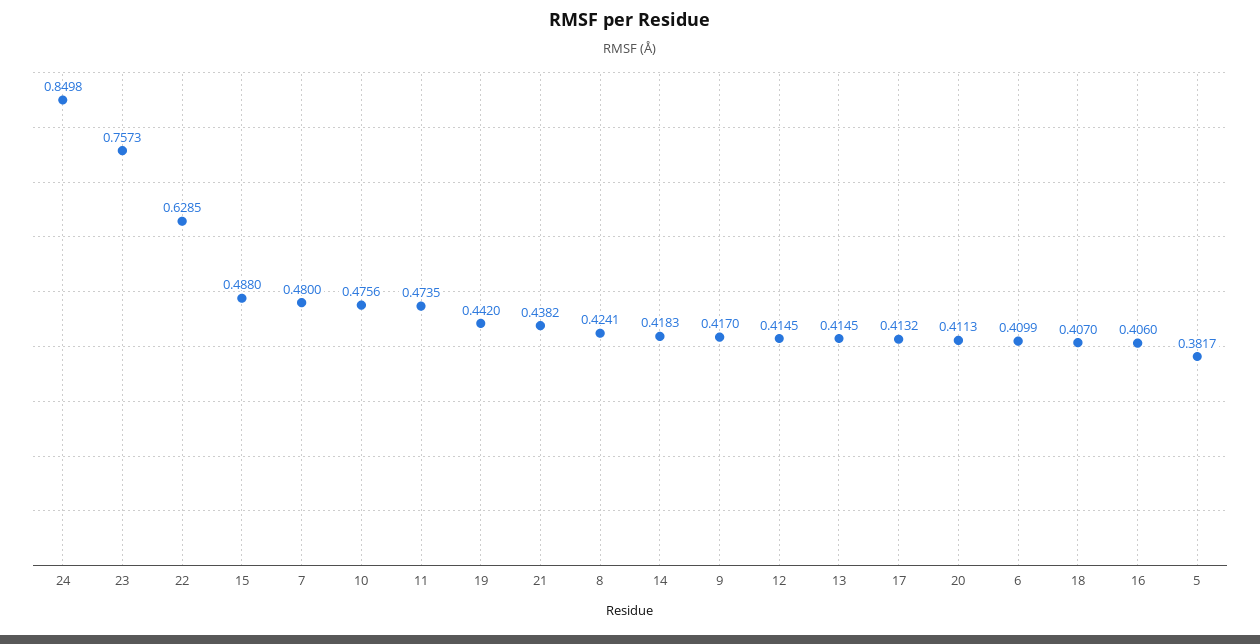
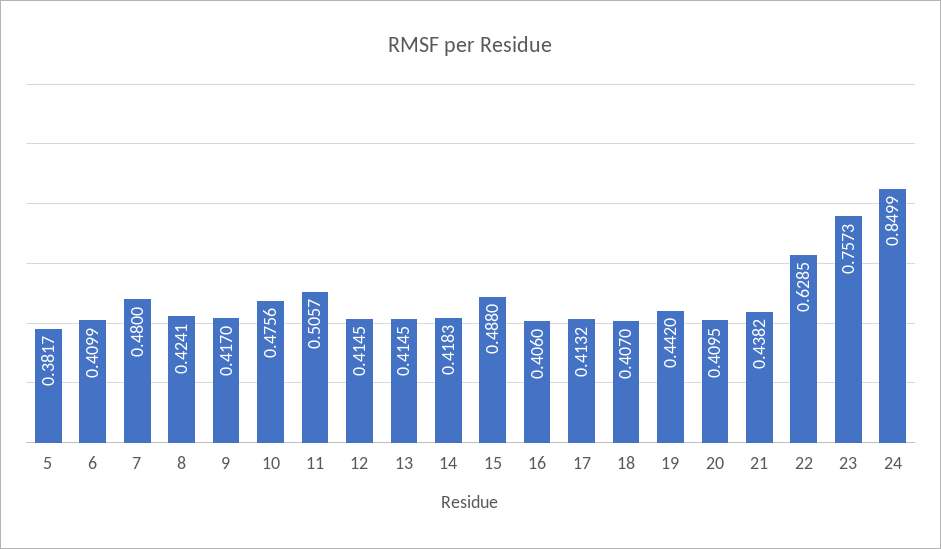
  {
-   "24": 0.8498,
+   "24": 0.8499,
    "23": 0.7573,
    "22": 0.6285,
    "15": 0.488,
    "7": 0.48,
    "10": 0.4756,
-   "11": 0.4735,
+   "11": 0.5057,
    "19": 0.442,
    "21": 0.4382,
    "8": 0.4241,
    "14": 0.4183,
    "9": 0.417,
    "12": 0.4145,
    "13": 0.4145,
    "17": 0.4132,
-   "20": 0.4113,
+   "20": 0.4095,
    "6": 0.4099,
    "18": 0.407,
    "16": 0.406,
    "5": 0.3817
  }

